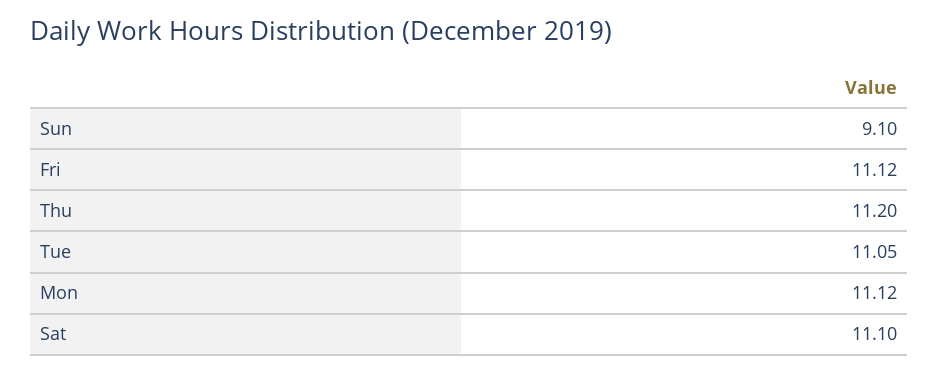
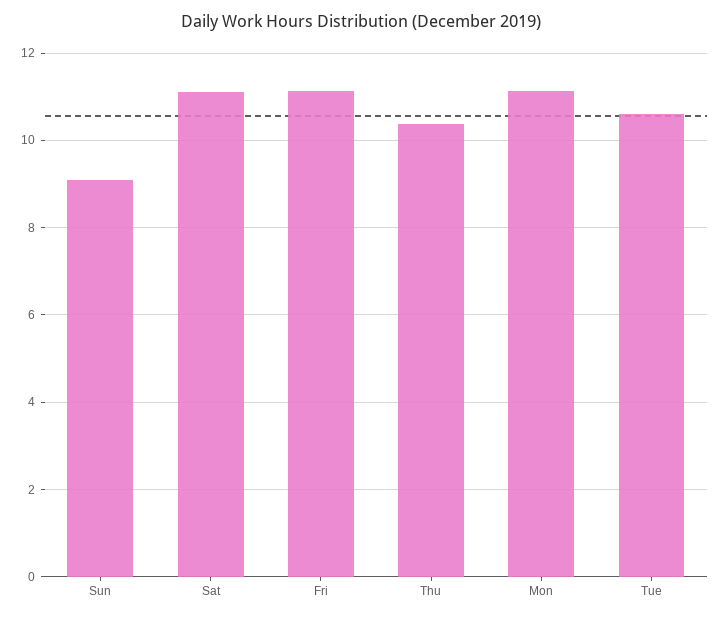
  {
    "Sun": 9.1,
    "Fri": 11.12,
-   "Thu": 11.2,
+   "Thu": 10.4,
-   "Tue": 11.05,
+   "Tue": 10.6,
    "Mon": 11.12,
    "Sat": 11.1
  }

